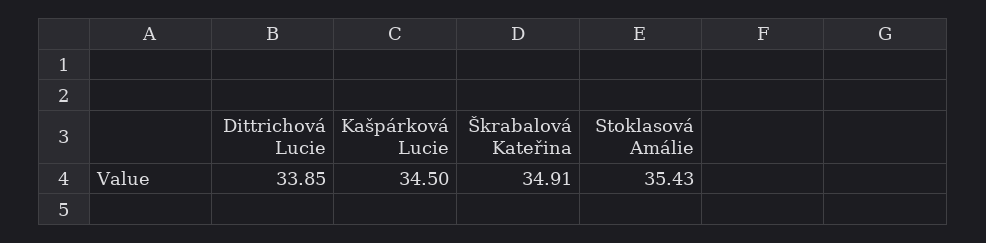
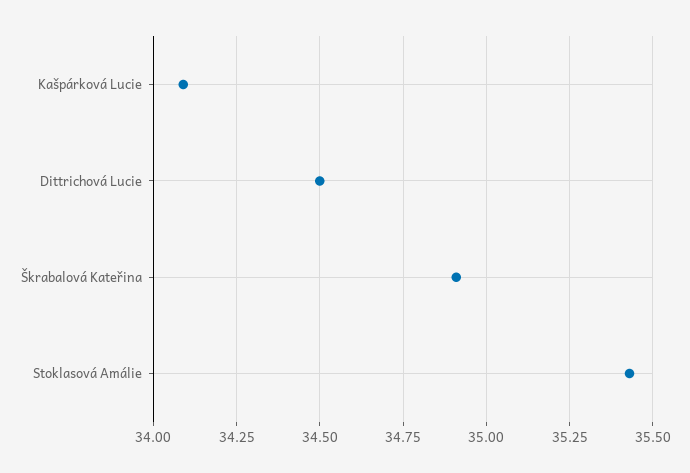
  {
-   "Dittrichová Lucie": 33.85,
+   "Dittrichová Lucie": 34.5,
-   "Kašpárková Lucie": 34.5,
+   "Kašpárková Lucie": 34.1,
    "Škrabalová Kateřina": 34.91,
    "Stoklasová Amálie": 35.43
  }

